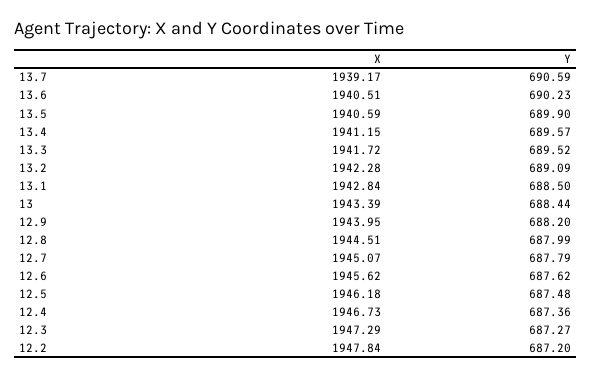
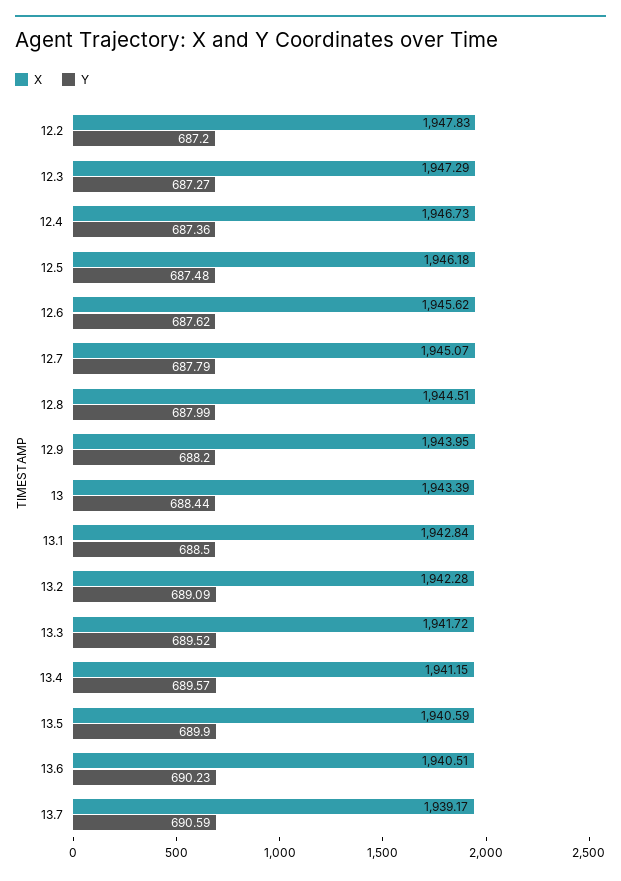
  {
    "X": {
      "13.7": 1939.17,
      "13.6": 1940.51,
      "13.5": 1940.59,
      "13.4": 1941.15,
      "13.3": 1941.72,
      "13.2": 1942.28,
      "13.1": 1942.84,
      "13": 1943.39,
      "12.9": 1943.95,
      "12.8": 1944.51,
      "12.7": 1945.07,
      "12.6": 1945.62,
      "12.5": 1946.18,
      "12.4": 1946.73,
      "12.3": 1947.29,
-     "12.2": 1947.84
+     "12.2": 1947.83
    },
    "Y": {
      "13.7": 690.59,
      "13.6": 690.23,
      "13.5": 689.9,
      "13.4": 689.57,
      "13.3": 689.52,
      "13.2": 689.09,
      "13.1": 688.5,
      "13": 688.44,
      "12.9": 688.2,
      "12.8": 687.99,
      "12.7": 687.79,
      "12.6": 687.62,
      "12.5": 687.48,
      "12.4": 687.36,
      "12.3": 687.27,
      "12.2": 687.2
    }
  }

